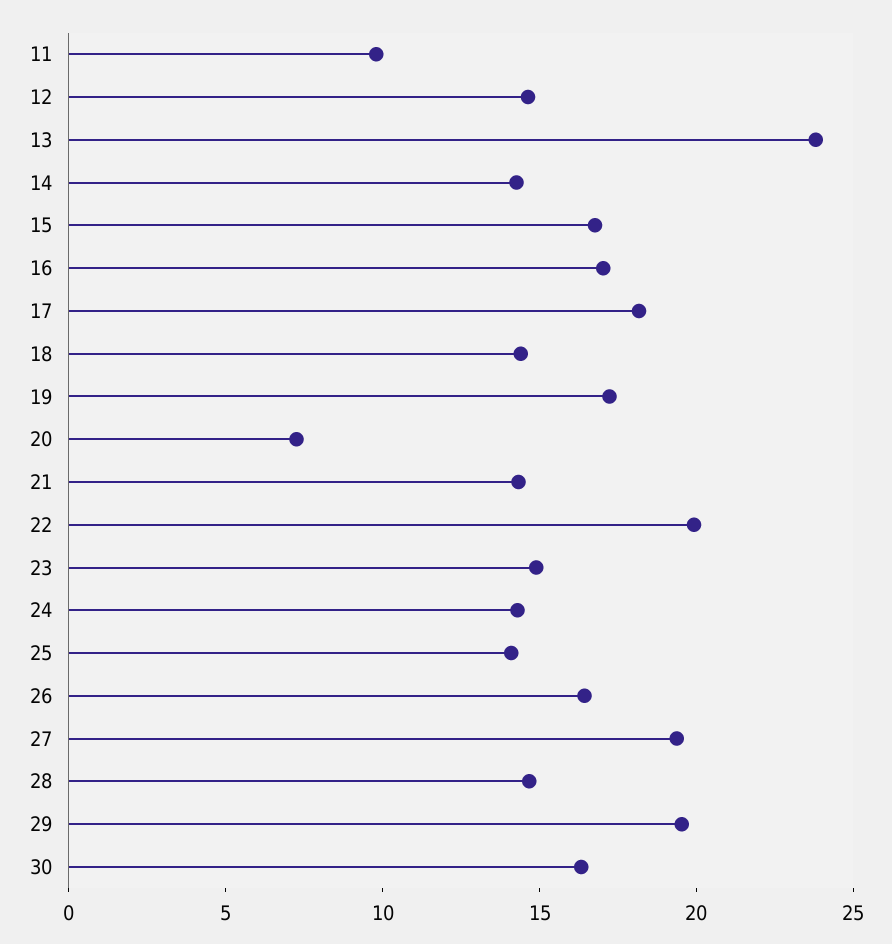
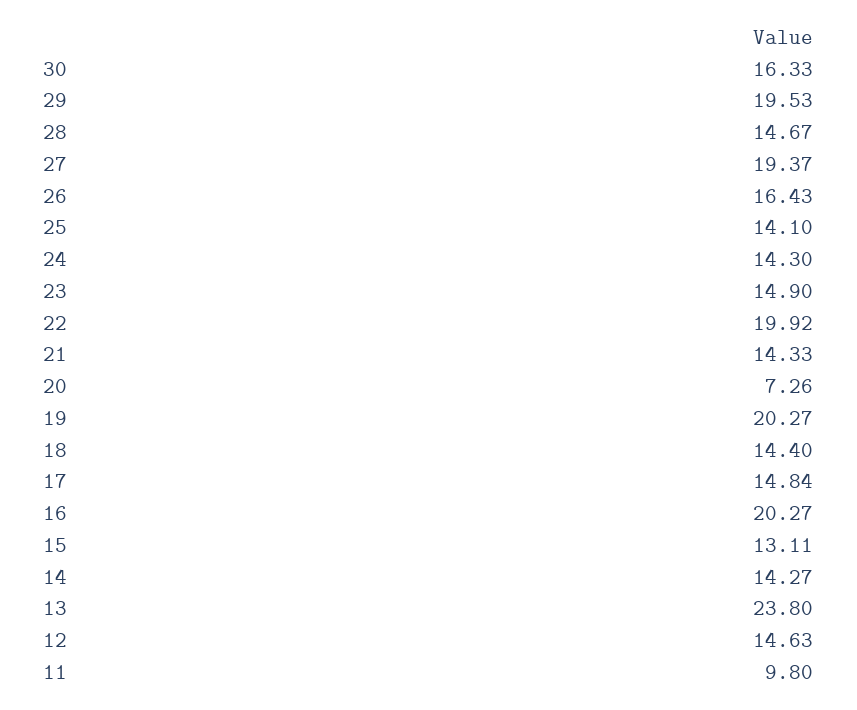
  {
    "11": 9.8,
    "12": 14.63,
    "13": 23.8,
    "14": 14.27,
-   "15": 17,
+   "15": 13.11,
-   "16": 17,
+   "16": 20.27,
-   "17": 18,
+   "17": 14.84,
    "18": 14.4,
-   "19": 17,
+   "19": 20.27,
    "20": 7.26,
    "21": 14.33,
    "22": 19.92,
    "23": 14.9,
    "24": 14.3,
    "25": 14.1,
    "26": 16.43,
    "27": 19.37,
    "28": 14.67,
    "29": 19.53,
    "30": 16.33
  }

